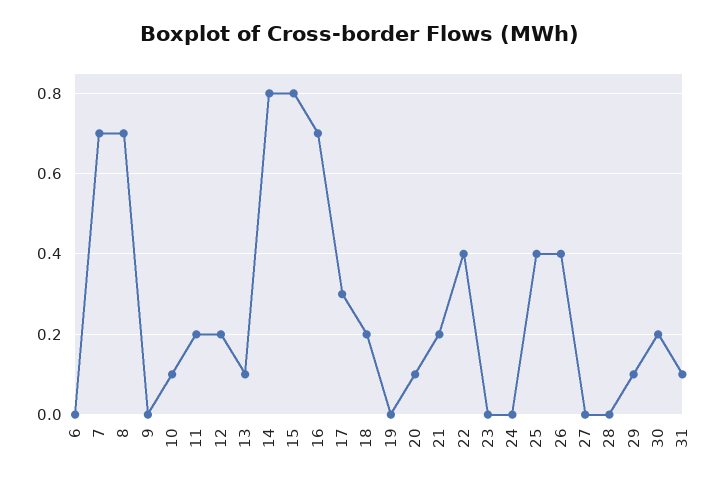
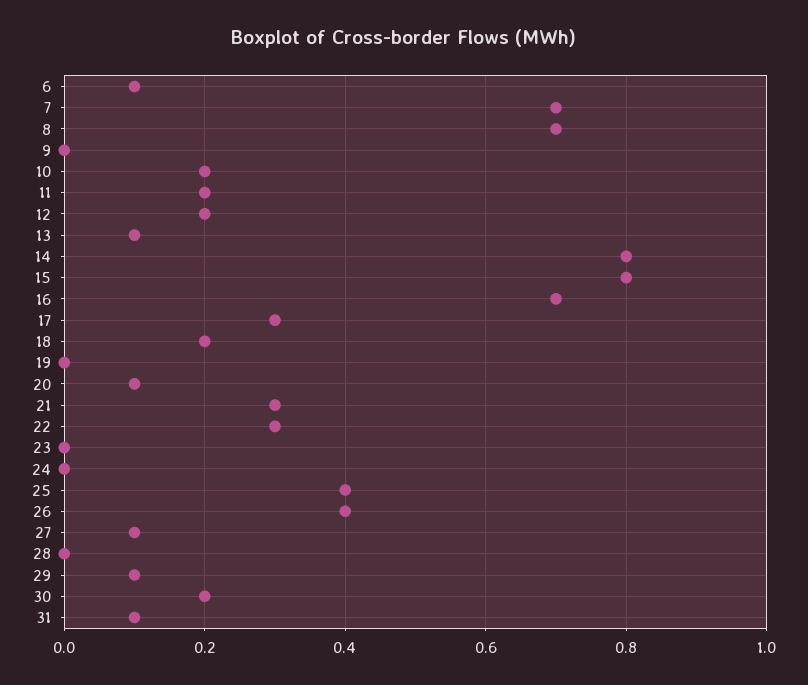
  {
-   "6": 0,
+   "6": 0.1,
    "7": 0.7,
    "8": 0.7,
    "9": 0,
-   "10": 0.1,
+   "10": 0.2,
    "11": 0.2,
    "12": 0.2,
    "13": 0.1,
    "14": 0.8,
    "15": 0.8,
    "16": 0.7,
    "17": 0.3,
    "18": 0.2,
    "19": 0,
    "20": 0.1,
-   "21": 0.2,
+   "21": 0.3,
-   "22": 0.4,
+   "22": 0.3,
    "23": 0,
    "24": 0,
    "25": 0.4,
    "26": 0.4,
-   "27": 0,
+   "27": 0.1,
    "28": 0,
    "29": 0.1,
    "30": 0.2,
    "31": 0.1
  }

